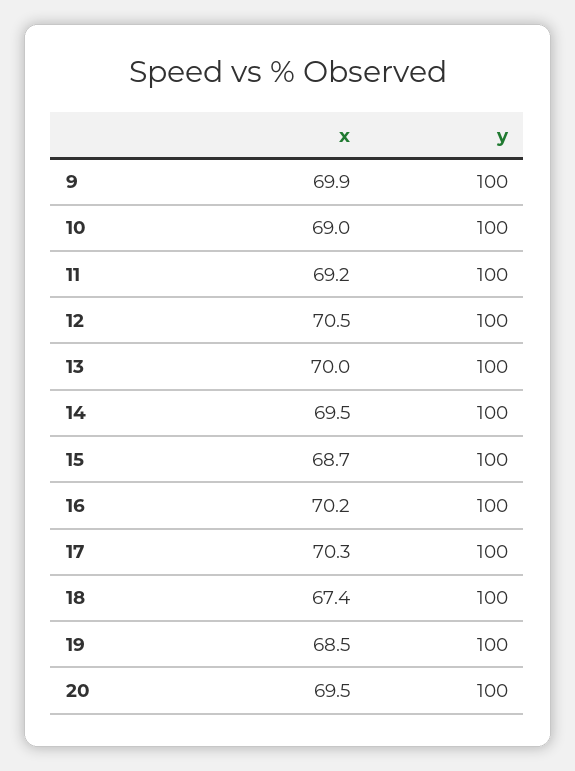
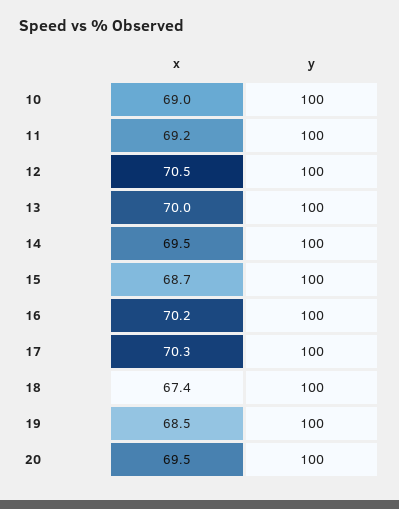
  {
    "x": {
-     "9": 69.9,
      "10": 69,
      "11": 69.2,
      "12": 70.5,
      "13": 70,
      "14": 69.5,
      "15": 68.7,
      "16": 70.2,
      "17": 70.3,
      "18": 67.4,
      "19": 68.5,
      "20": 69.5
    },
    "y": {
-     "9": 100,
      "10": 100,
      "11": 100,
      "12": 100,
      "13": 100,
      "14": 100,
      "15": 100,
      "16": 100,
      "17": 100,
      "18": 100,
      "19": 100,
      "20": 100
    }
  }

